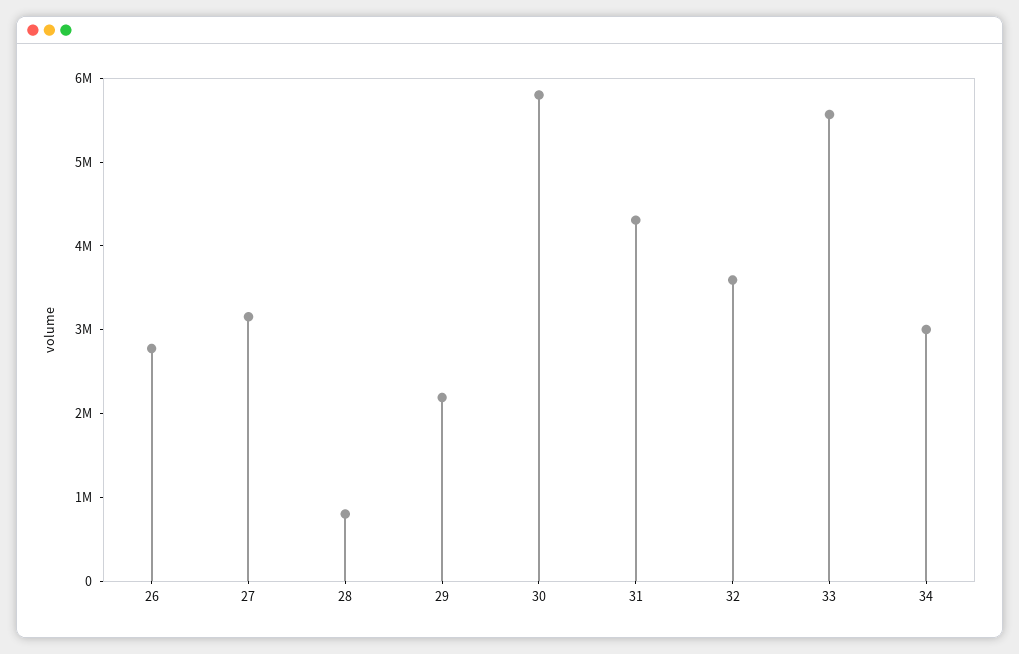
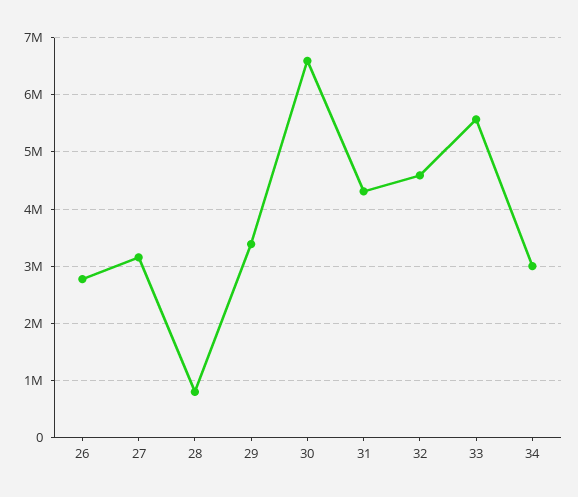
  {
    "26": 2800000,
    "27": 3200000,
    "28": 800000,
-   "29": 2200000,
+   "29": 3400000,
-   "30": 5800000,
+   "30": 6600000,
    "31": 4400000,
-   "32": 3600000,
+   "32": 4600000,
    "33": 5600000,
    "34": 3000000
  }

